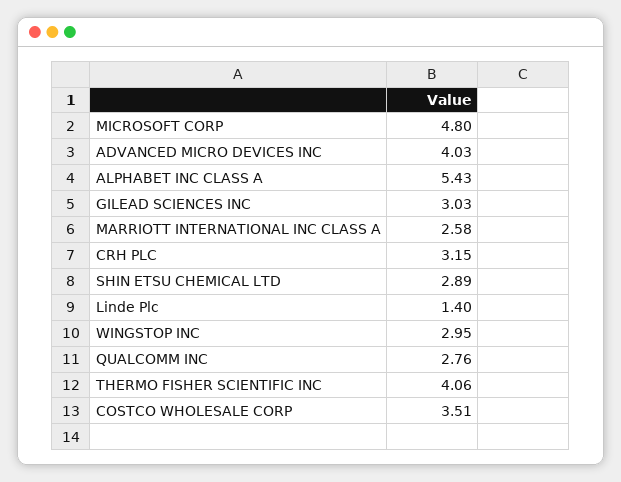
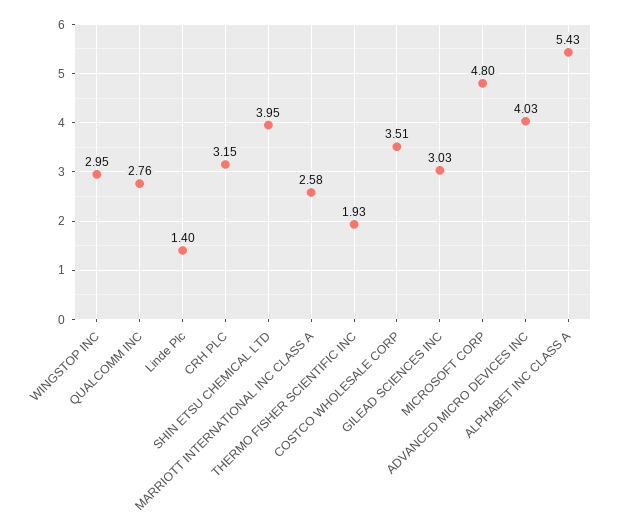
  {
    "MICROSOFT CORP": 4.8,
    "ADVANCED MICRO DEVICES INC": 4.03,
    "ALPHABET INC CLASS A": 5.43,
    "GILEAD SCIENCES INC": 3.03,
    "MARRIOTT INTERNATIONAL INC CLASS A": 2.58,
    "CRH PLC": 3.15,
-   "SHIN ETSU CHEMICAL LTD": 2.89,
+   "SHIN ETSU CHEMICAL LTD": 3.95,
    "Linde Plc": 1.4,
    "WINGSTOP INC": 2.95,
    "QUALCOMM INC": 2.76,
-   "THERMO FISHER SCIENTIFIC INC": 4.06,
+   "THERMO FISHER SCIENTIFIC INC": 1.93,
    "COSTCO WHOLESALE CORP": 3.51
  }

